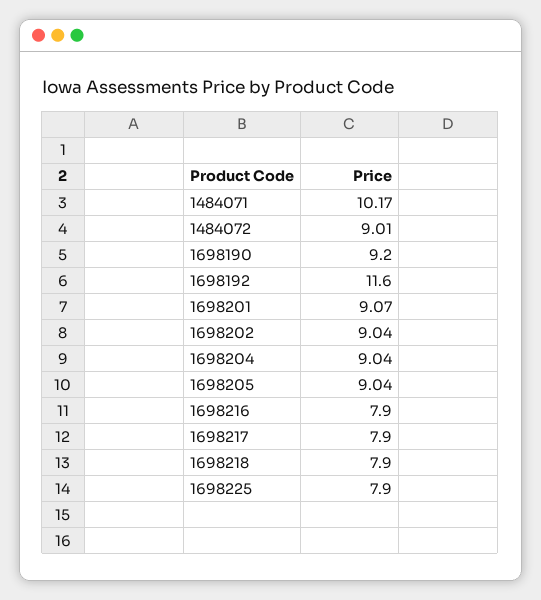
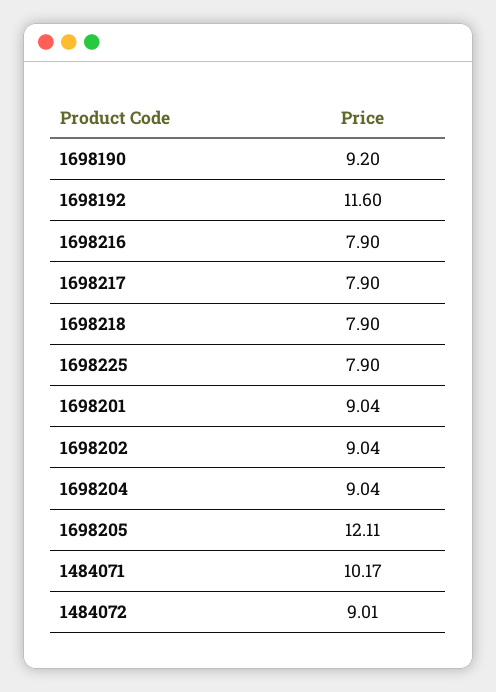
  {
    "1484071": 10.17,
    "1484072": 9.01,
    "1698190": 9.2,
    "1698192": 11.6,
-   "1698201": 9.07,
+   "1698201": 9.04,
    "1698202": 9.04,
    "1698204": 9.04,
-   "1698205": 9.04,
+   "1698205": 12.11,
    "1698216": 7.9,
    "1698217": 7.9,
    "1698218": 7.9,
    "1698225": 7.9
  }

